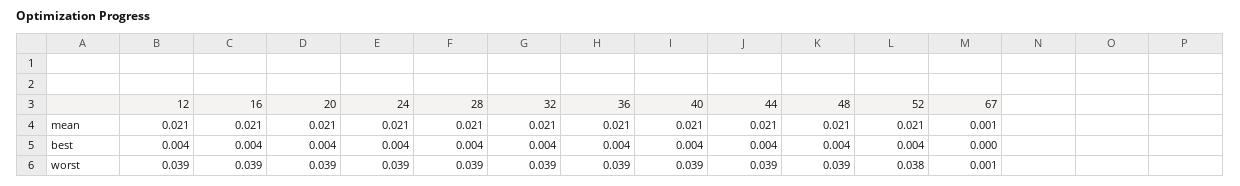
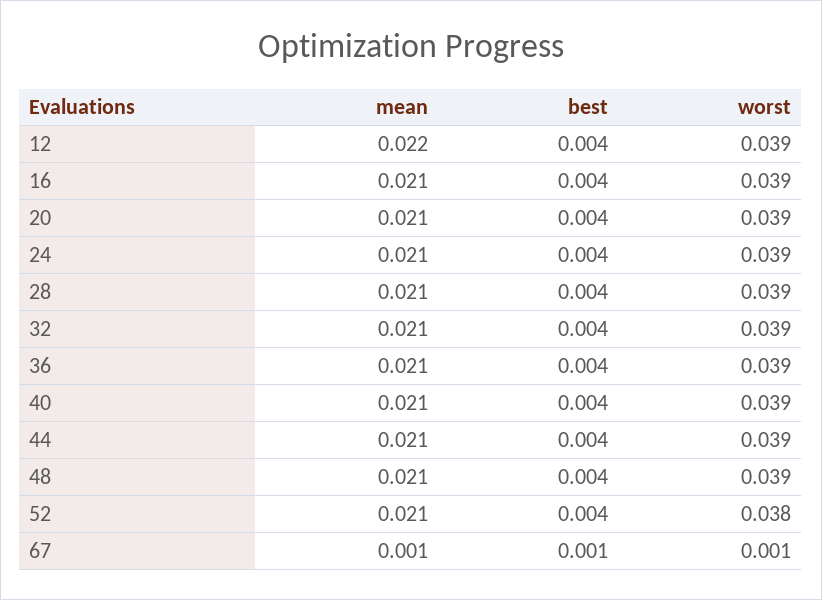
  {
    "12": {
-     "mean": 0.021,
+     "mean": 0.022,
      "best": 0.004,
      "worst": 0.039
    },
    "16": {
      "mean": 0.021,
      "best": 0.004,
      "worst": 0.039
    },
    "20": {
      "mean": 0.021,
      "best": 0.004,
      "worst": 0.039
    },
    "24": {
      "mean": 0.021,
      "best": 0.004,
      "worst": 0.039
    },
    "28": {
      "mean": 0.021,
      "best": 0.004,
      "worst": 0.039
    },
    "32": {
      "mean": 0.021,
      "best": 0.004,
      "worst": 0.039
    },
    "36": {
      "mean": 0.021,
      "best": 0.004,
      "worst": 0.039
    },
    "40": {
      "mean": 0.021,
      "best": 0.004,
      "worst": 0.039
    },
    "44": {
      "mean": 0.021,
      "best": 0.004,
      "worst": 0.039
    },
    "48": {
      "mean": 0.021,
      "best": 0.004,
      "worst": 0.039
    },
    "52": {
      "mean": 0.021,
      "best": 0.004,
      "worst": 0.038
    },
    "67": {
      "mean": 0.001,
-     "best": 0,
+     "best": 0.001,
      "worst": 0.001
    }
  }

